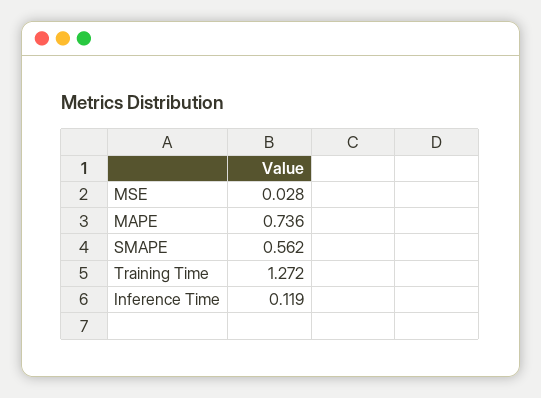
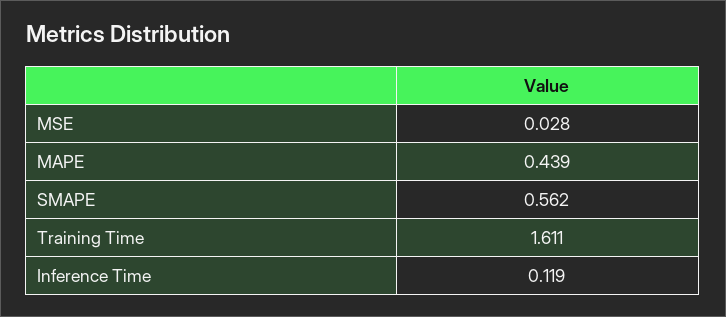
  {
    "MSE": 0.028,
-   "MAPE": 0.736,
+   "MAPE": 0.439,
    "SMAPE": 0.562,
-   "Training Time": 1.272,
+   "Training Time": 1.611,
    "Inference Time": 0.119
  }

